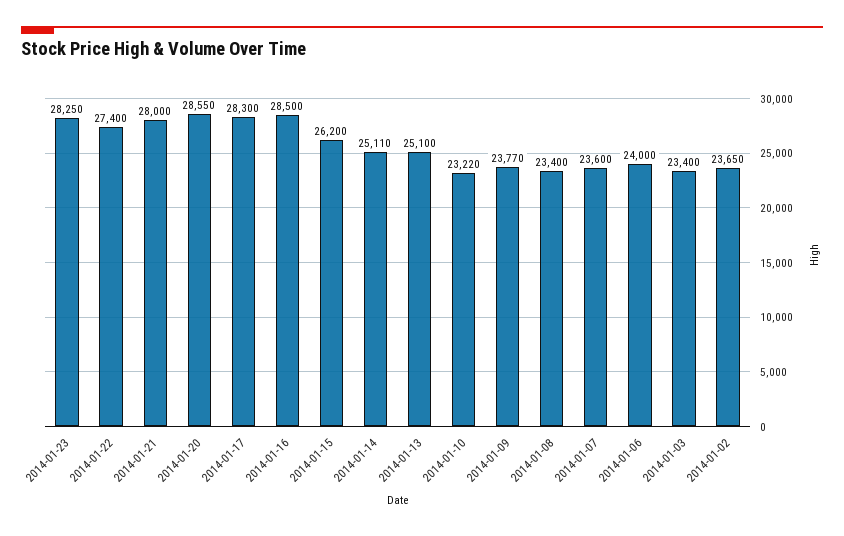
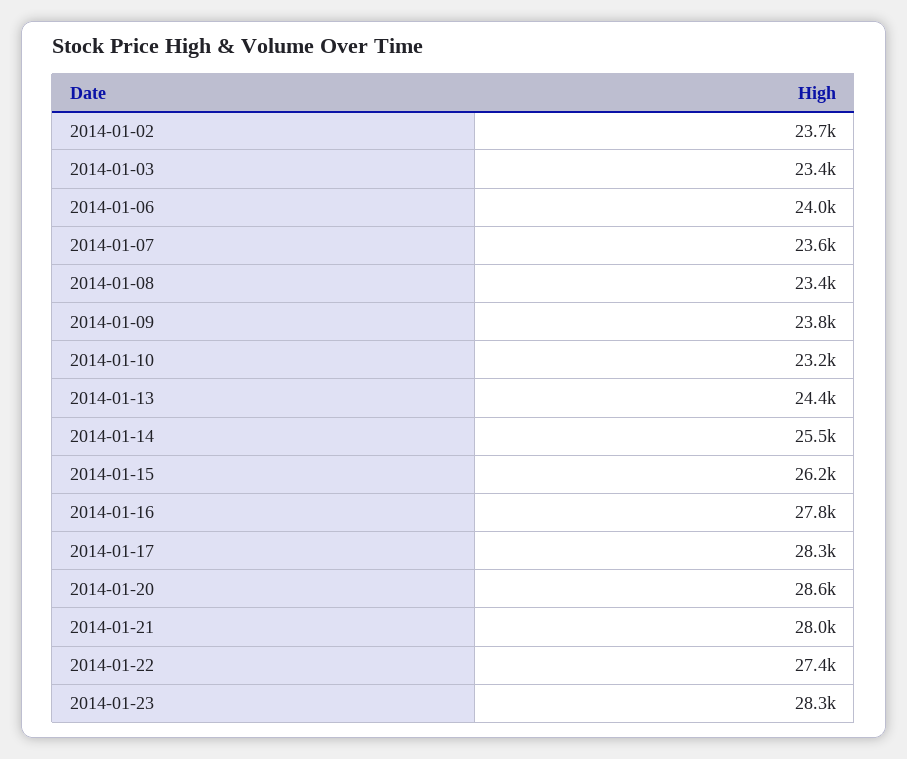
  {
    "2014-01-23": 28250,
    "2014-01-22": 27400,
    "2014-01-21": 28000,
    "2014-01-20": 28550,
    "2014-01-17": 28300,
-   "2014-01-16": 28500,
+   "2014-01-16": 27800,
    "2014-01-15": 26200,
-   "2014-01-14": 25110,
+   "2014-01-14": 25500,
-   "2014-01-13": 25100,
+   "2014-01-13": 24400,
    "2014-01-10": 23220,
    "2014-01-09": 23770,
    "2014-01-08": 23400,
    "2014-01-07": 23600,
    "2014-01-06": 24000,
    "2014-01-03": 23400,
    "2014-01-02": 23650
  }

